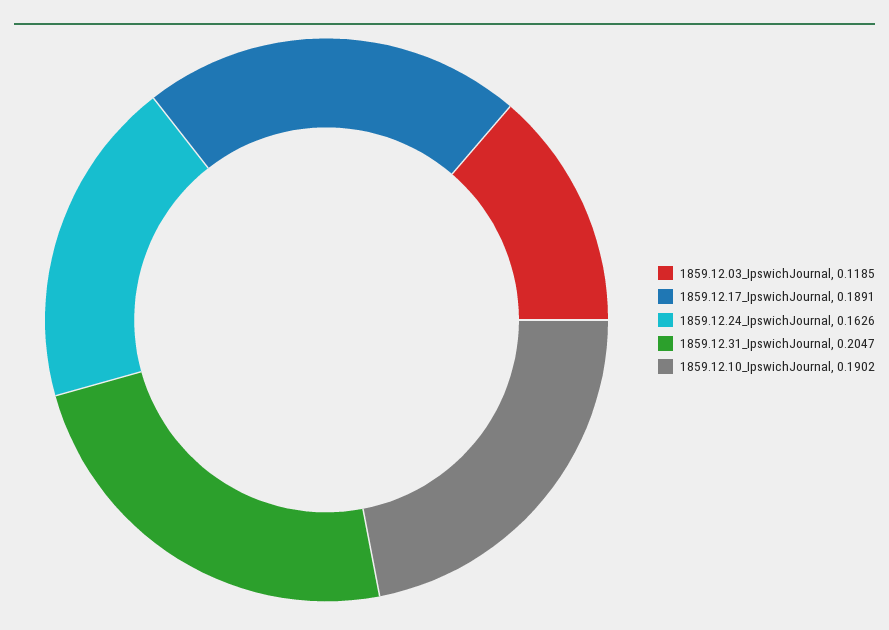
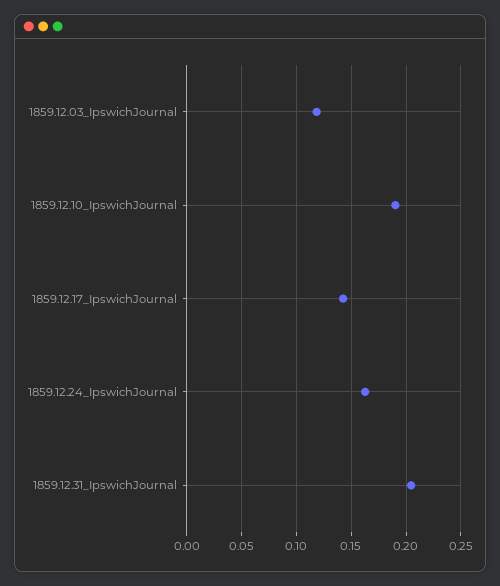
  {
    "1859.12.03_IpswichJournal": 0.1185,
-   "1859.12.17_IpswichJournal": 0.1891,
+   "1859.12.17_IpswichJournal": 0.14,
    "1859.12.24_IpswichJournal": 0.1626,
    "1859.12.31_IpswichJournal": 0.2047,
    "1859.12.10_IpswichJournal": 0.1902
  }

